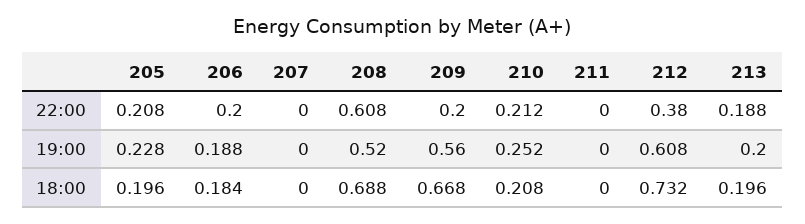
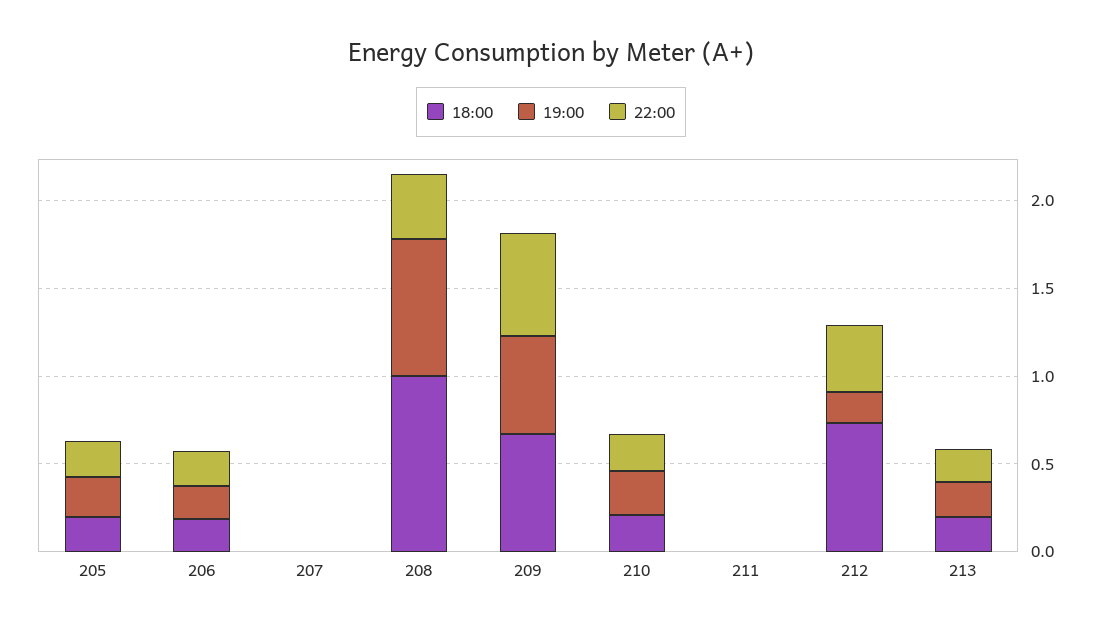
  {
    "22:00": {
      "205": 0.208,
      "206": 0.2,
      "207": 0,
-     "208": 0.608,
+     "208": 0.4,
-     "209": 0.2,
+     "209": 0.6,
      "210": 0.212,
      "211": 0,
      "212": 0.38,
      "213": 0.188
    },
    "19:00": {
      "205": 0.228,
      "206": 0.188,
      "207": 0,
-     "208": 0.52,
+     "208": 0.8,
      "209": 0.56,
      "210": 0.252,
      "211": 0,
-     "212": 0.608,
+     "212": 0.2,
      "213": 0.2
    },
    "18:00": {
      "205": 0.196,
      "206": 0.184,
      "207": 0,
-     "208": 0.688,
+     "208": 1,
      "209": 0.668,
      "210": 0.208,
      "211": 0,
      "212": 0.732,
      "213": 0.196
    }
  }

